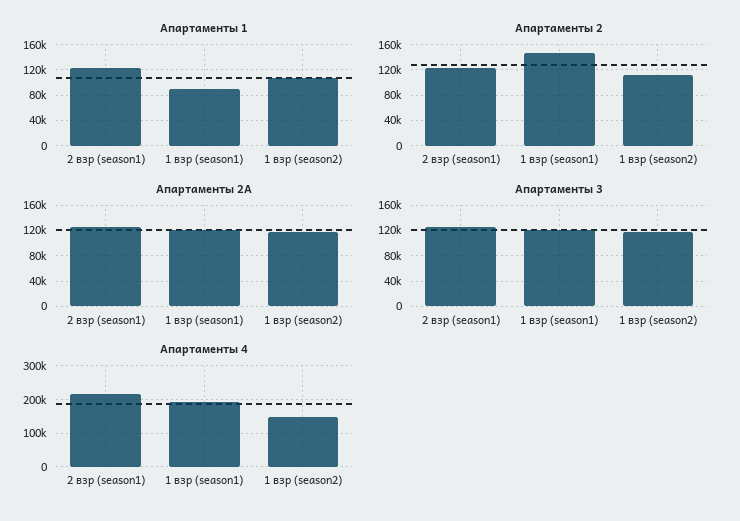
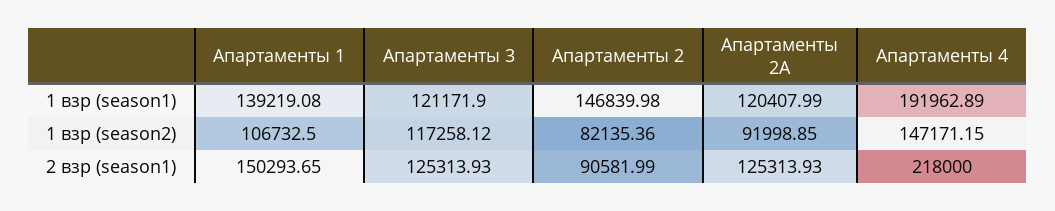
  {
    "Апартаменты 1": {
-     "2 взр (season1)": 120000,
+     "2 взр (season1)": 150293.65,
-     "1 взр (season1)": 90000,
+     "1 взр (season1)": 139219.08,
      "1 взр (season2)": 106732.5
    },
    "Апартаменты 2": {
-     "2 взр (season1)": 120000,
+     "2 взр (season1)": 90581.99,
      "1 взр (season1)": 146839.98,
-     "1 взр (season2)": 110000
+     "1 взр (season2)": 82135.36
    },
    "Апартаменты 2А": {
      "2 взр (season1)": 125313.93,
      "1 взр (season1)": 120407.99,
-     "1 взр (season2)": 120000
+     "1 взр (season2)": 91998.85
    },
    "Апартаменты 3": {
      "2 взр (season1)": 125313.93,
      "1 взр (season1)": 121171.9,
      "1 взр (season2)": 117258.12
    },
    "Апартаменты 4": {
      "2 взр (season1)": 218000,
      "1 взр (season1)": 191962.89,
      "1 взр (season2)": 147171.15
    }
  }

